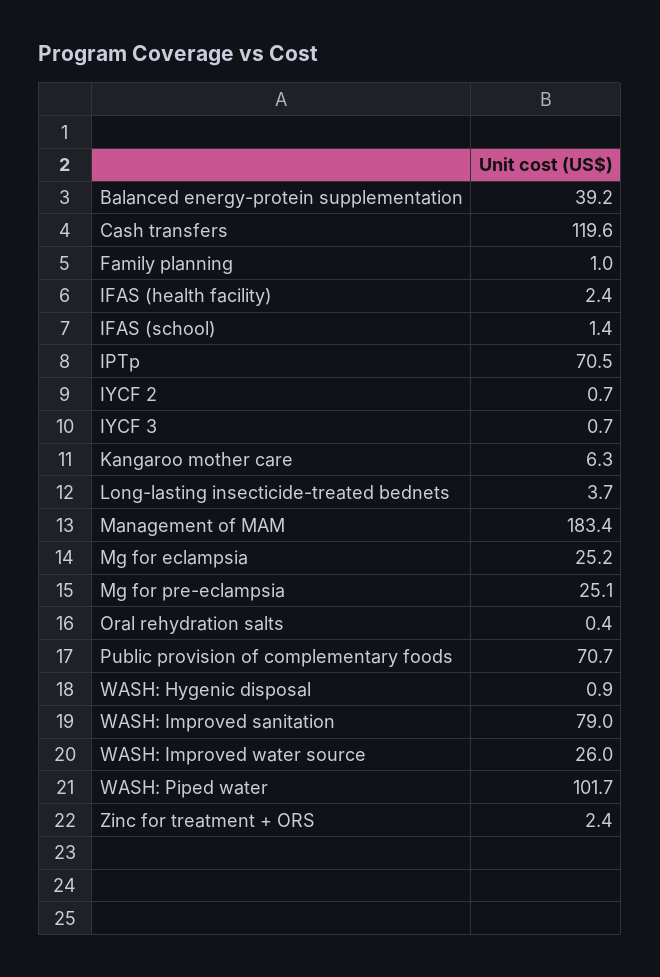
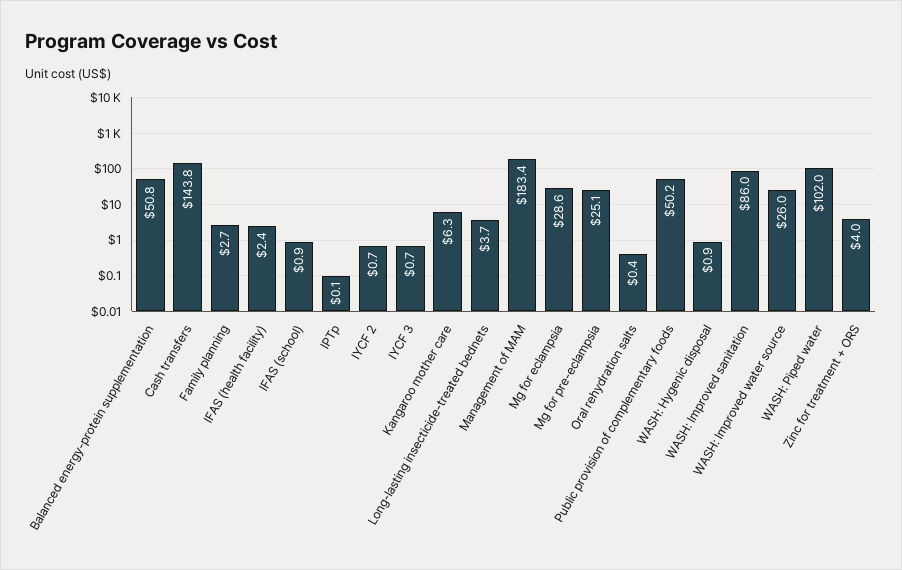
  {
-   "Balanced energy-protein supplementation": 39.2,
+   "Balanced energy-protein supplementation": 50.8,
-   "Cash transfers": 119.6,
+   "Cash transfers": 143.8,
-   "Family planning": 1,
+   "Family planning": 2.7,
    "IFAS (health facility)": 2.4,
-   "IFAS (school)": 1.4,
+   "IFAS (school)": 0.9,
-   "IPTp": 70.5,
+   "IPTp": 0.1,
    "IYCF 2": 0.7,
    "IYCF 3": 0.7,
    "Kangaroo mother care": 6.3,
    "Long-lasting insecticide-treated bednets": 3.7,
    "Management of MAM": 183.4,
-   "Mg for eclampsia": 25.2,
+   "Mg for eclampsia": 28.6,
    "Mg for pre-eclampsia": 25.1,
    "Oral rehydration salts": 0.4,
-   "Public provision of complementary foods": 70.7,
+   "Public provision of complementary foods": 50.2,
    "WASH: Hygenic disposal": 0.9,
-   "WASH: Improved sanitation": 79,
+   "WASH: Improved sanitation": 86,
    "WASH: Improved water source": 26,
-   "WASH: Piped water": 101.7,
+   "WASH: Piped water": 102,
-   "Zinc for treatment + ORS": 2.4
+   "Zinc for treatment + ORS": 4
  }

